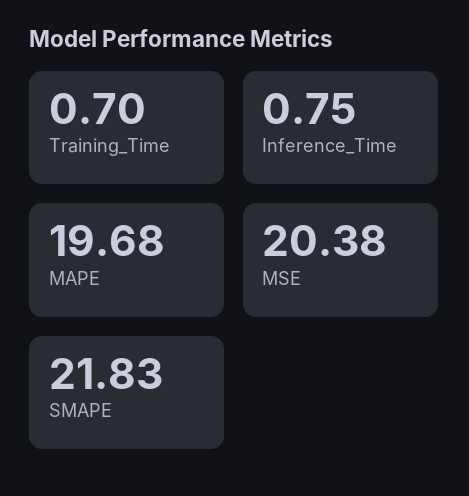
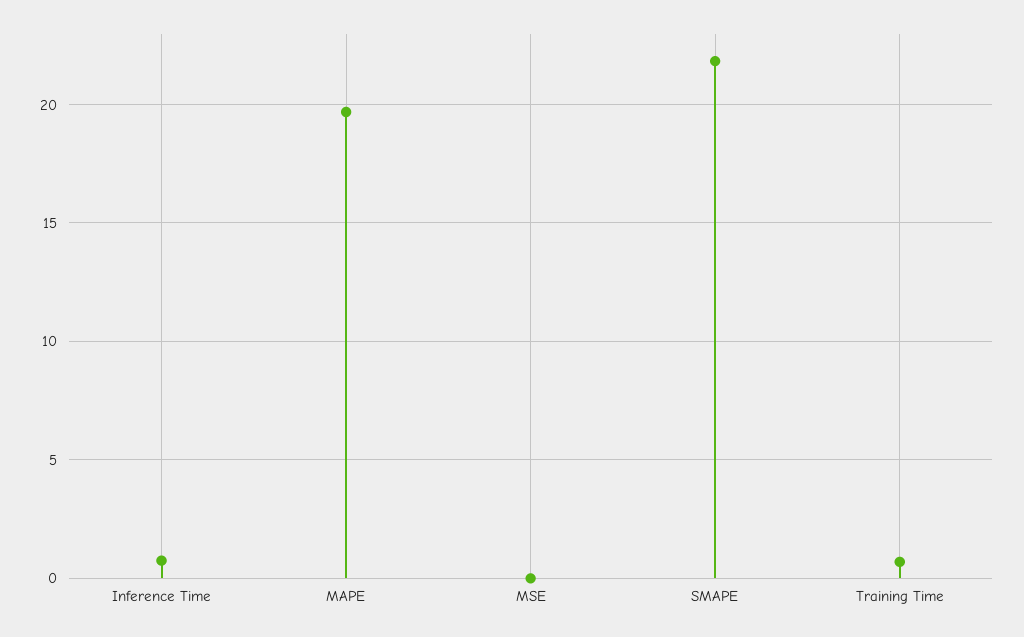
  {
    "Training_Time": 0.7,
    "Inference_Time": 0.75,
    "MAPE": 19.68,
-   "MSE": 20.38,
+   "MSE": 0,
    "SMAPE": 21.83
  }

